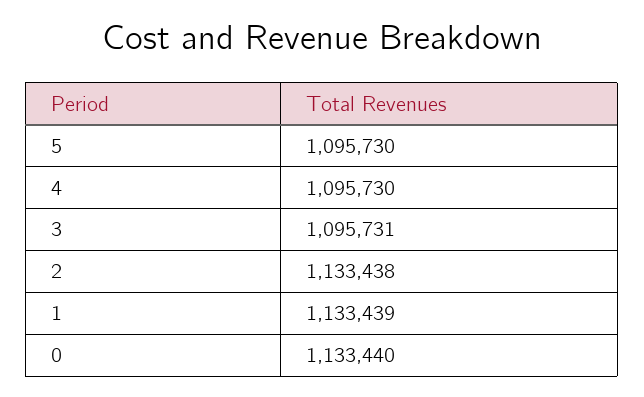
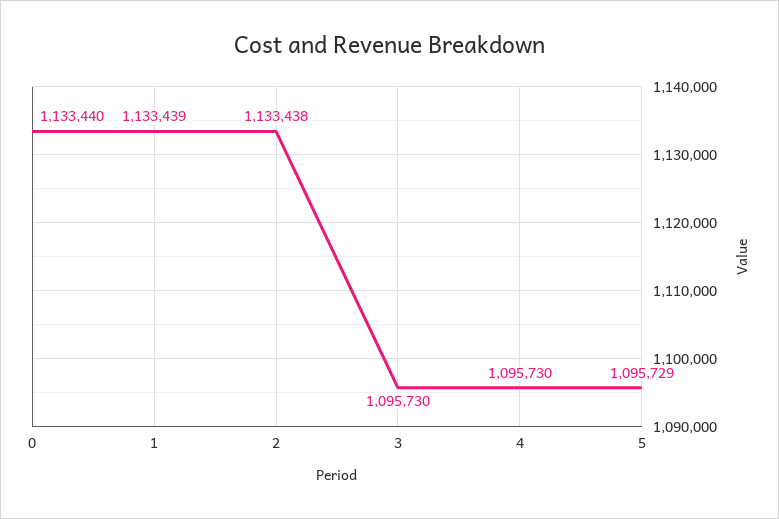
  {
-   "5": 1095730,
+   "5": 1095729,
    "4": 1095730,
-   "3": 1095731,
+   "3": 1095730,
    "2": 1133438,
    "1": 1133439,
    "0": 1133440
  }

